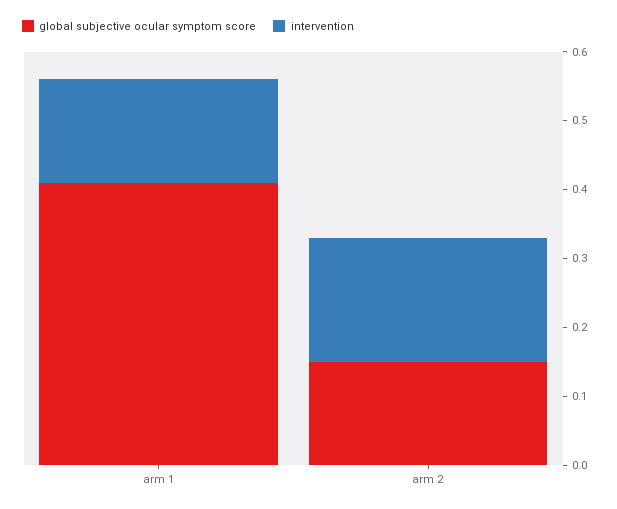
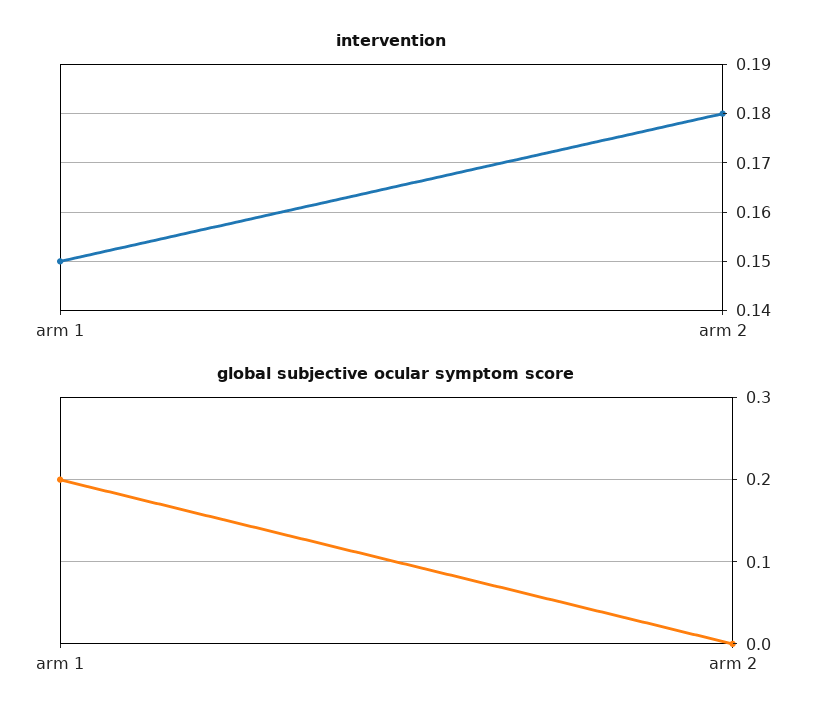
  {
    "global subjective ocular symptom score": {
-     "arm 1": 0.4,
+     "arm 1": 0.2,
-     "arm 2": 0.15
+     "arm 2": 0
    },
    "intervention": {
      "arm 1": 0.15,
      "arm 2": 0.18
    }
  }

